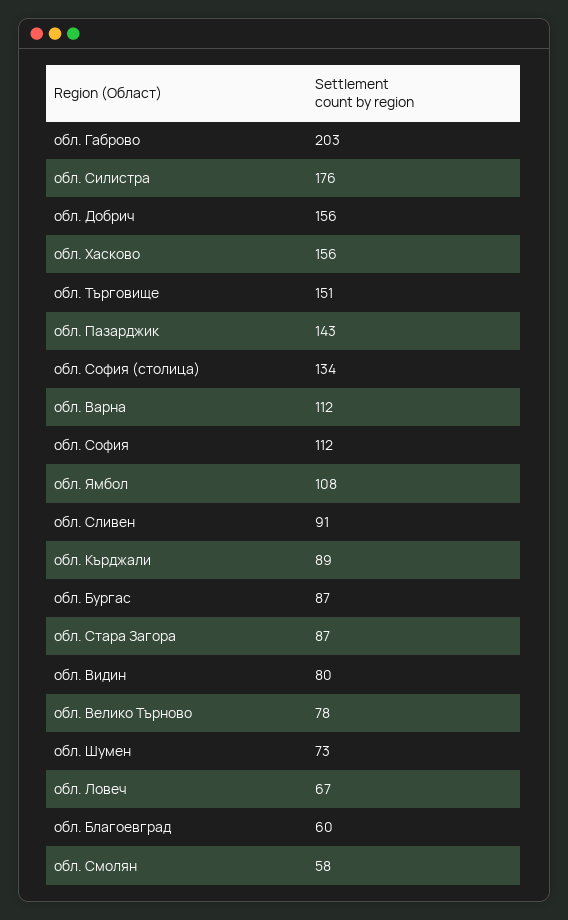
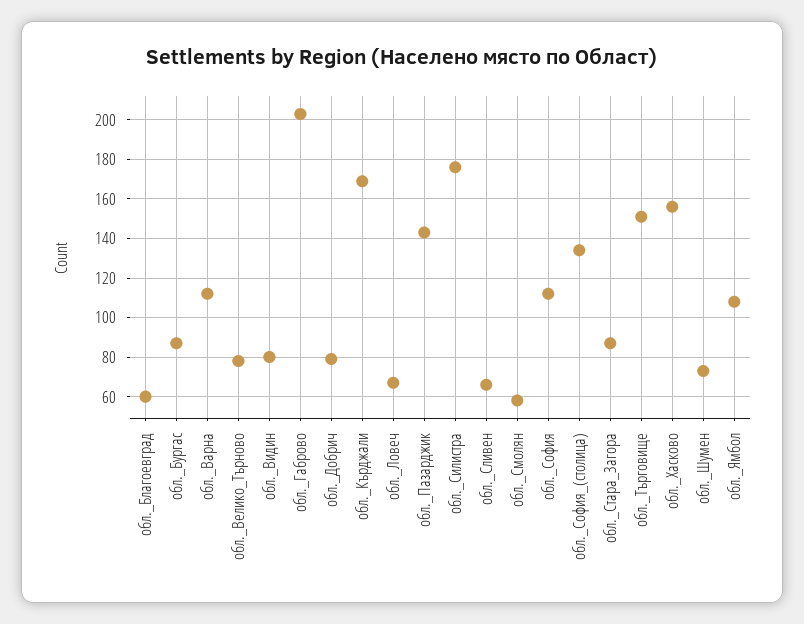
  {
    "обл. Габрово": 203,
    "обл. Силистра": 176,
-   "обл. Добрич": 156,
+   "обл. Добрич": 80,
    "обл. Хасково": 156,
    "обл. Търговище": 151,
    "обл. Пазарджик": 143,
    "обл. София (столица)": 134,
    "обл. Варна": 112,
    "обл. София": 112,
    "обл. Ямбол": 108,
-   "обл. Сливен": 91,
+   "обл. Сливен": 65,
-   "обл. Кърджали": 89,
+   "обл. Кърджали": 170,
    "обл. Бургас": 87,
    "обл. Стара Загора": 87,
    "обл. Видин": 80,
    "обл. Велико Търново": 78,
    "обл. Шумен": 73,
    "обл. Ловеч": 67,
    "обл. Благоевград": 60,
    "обл. Смолян": 58
  }

